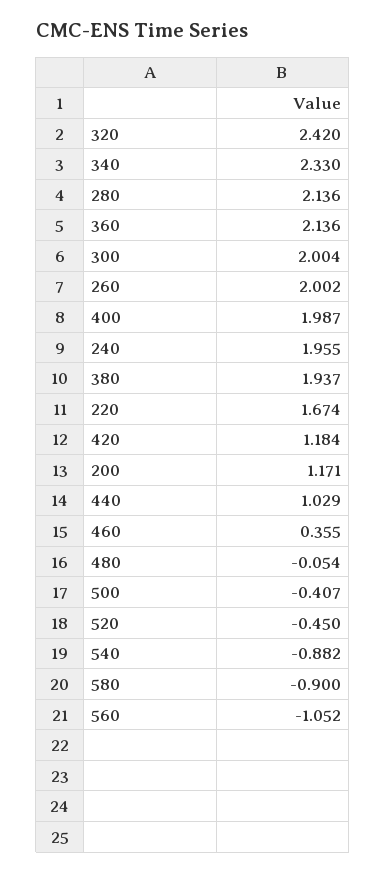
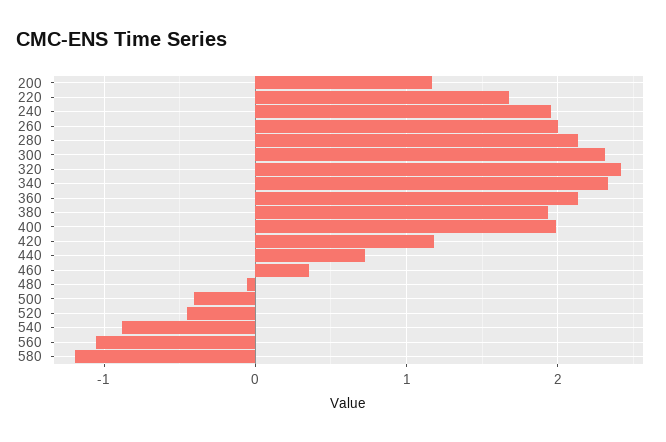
  {
    "320": 2.42,
    "340": 2.33,
    "280": 2.136,
    "360": 2.136,
-   "300": 2.004,
+   "300": 2.3,
    "260": 2.002,
    "400": 1.987,
    "240": 1.955,
    "380": 1.937,
    "220": 1.674,
    "420": 1.184,
    "200": 1.171,
-   "440": 1.029,
+   "440": 0.7,
    "460": 0.355,
    "480": -0.054,
    "500": -0.407,
    "520": -0.45,
    "540": -0.882,
-   "580": -0.9,
+   "580": -1.2,
    "560": -1.052
  }

